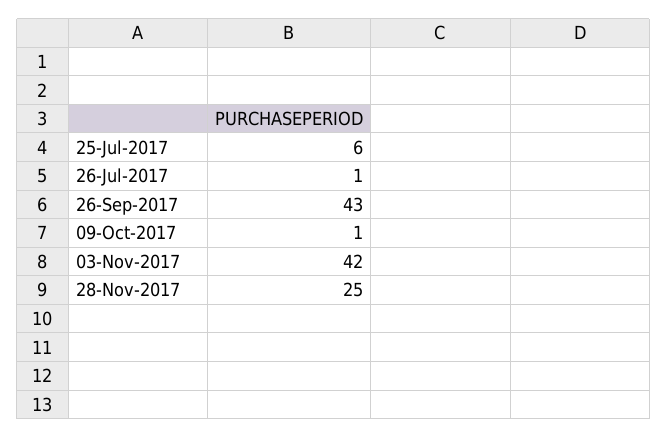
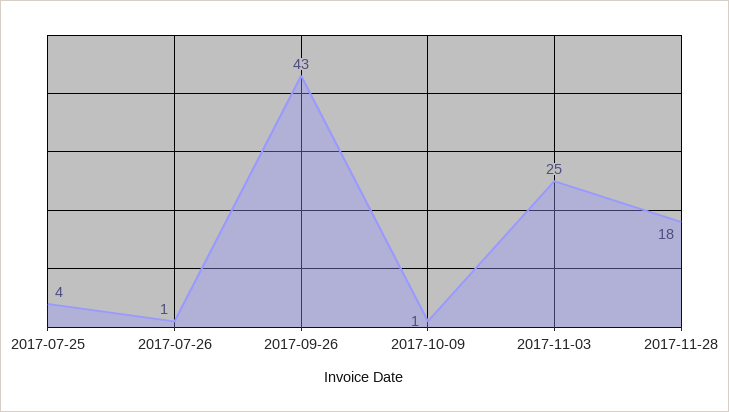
  {
-   "25-Jul-2017": 6,
+   "25-Jul-2017": 4,
    "26-Jul-2017": 1,
    "26-Sep-2017": 43,
    "09-Oct-2017": 1,
-   "03-Nov-2017": 42,
+   "03-Nov-2017": 25,
-   "28-Nov-2017": 25
+   "28-Nov-2017": 18
  }

